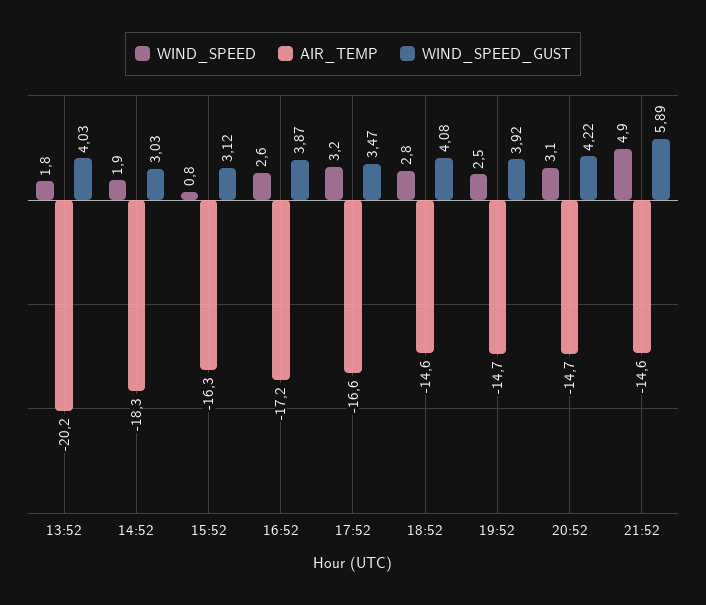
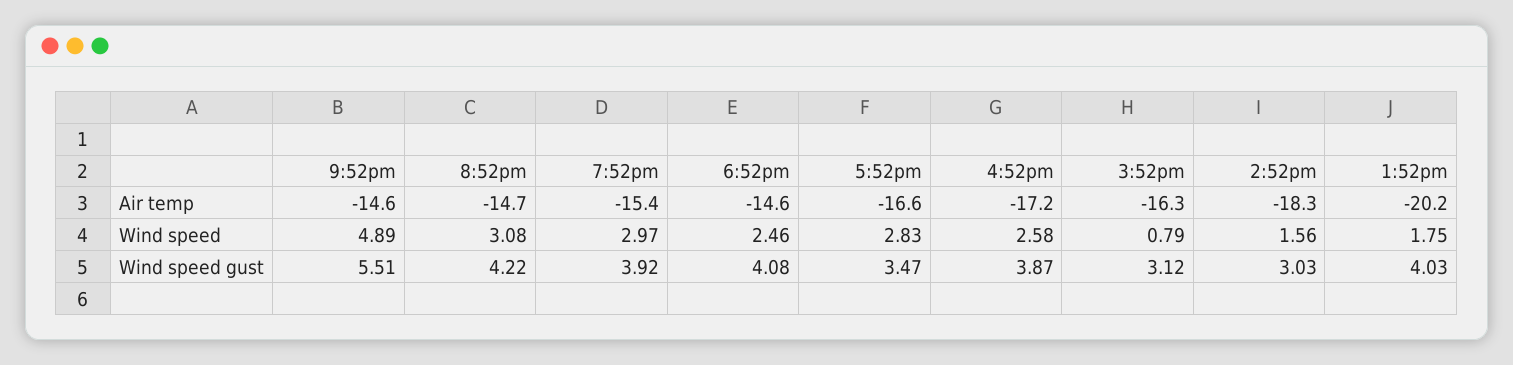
  {
    "WIND_SPEED": {
      "13:52": 1.75,
-     "14:52": 1.9,
+     "14:52": 1.56,
      "15:52": 0.79,
      "16:52": 2.58,
-     "17:52": 3.2,
+     "17:52": 2.83,
-     "18:52": 2.8,
+     "18:52": 2.46,
-     "19:52": 2.5,
+     "19:52": 2.97,
      "20:52": 3.08,
      "21:52": 4.89
    },
    "AIR_TEMP": {
      "13:52": -20.2,
      "14:52": -18.3,
      "15:52": -16.3,
      "16:52": -17.2,
      "17:52": -16.6,
      "18:52": -14.6,
-     "19:52": -14.7,
+     "19:52": -15.4,
      "20:52": -14.7,
      "21:52": -14.6
    },
    "WIND_SPEED_GUST": {
      "13:52": 4.03,
      "14:52": 3.03,
      "15:52": 3.12,
      "16:52": 3.87,
      "17:52": 3.47,
      "18:52": 4.08,
      "19:52": 3.92,
      "20:52": 4.22,
-     "21:52": 5.89
+     "21:52": 5.51
    }
  }

